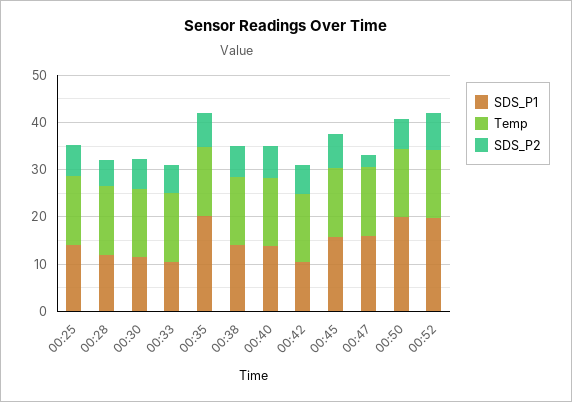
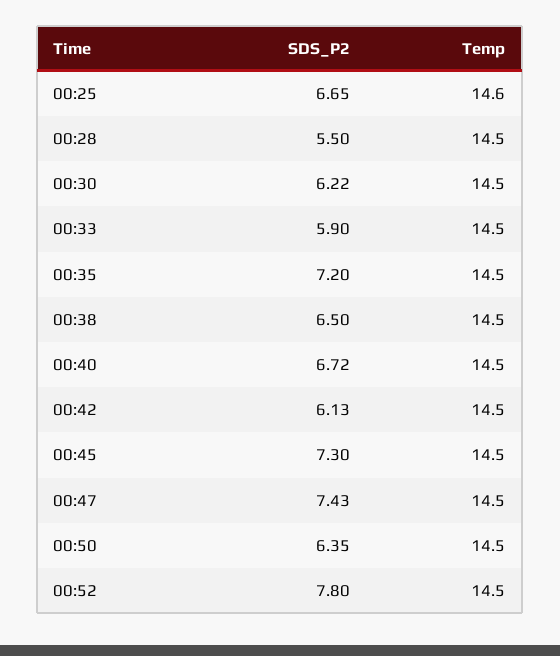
  {
-   "SDS_P1": {
-     "00:25": 14,
-     "00:28": 12,
-     "00:30": 12,
-     "00:33": 10,
-     "00:35": 20,
-     "00:38": 14,
-     "00:40": 14,
-     "00:42": 10,
-     "00:45": 16,
-     "00:47": 16,
-     "00:50": 20,
-     "00:52": 20
-   },
    "Temp": {
      "00:25": 14.6,
      "00:28": 14.5,
      "00:30": 14.5,
      "00:33": 14.5,
      "00:35": 14.5,
      "00:38": 14.5,
      "00:40": 14.5,
      "00:42": 14.5,
      "00:45": 14.5,
      "00:47": 14.5,
      "00:50": 14.5,
      "00:52": 14.5
    },
    "SDS_P2": {
      "00:25": 6.65,
      "00:28": 5.5,
      "00:30": 6.22,
      "00:33": 5.9,
      "00:35": 7.2,
      "00:38": 6.5,
      "00:40": 6.72,
      "00:42": 6.13,
      "00:45": 7.3,
-     "00:47": 2,
+     "00:47": 7.43,
      "00:50": 6.35,
      "00:52": 7.8
    }
  }

